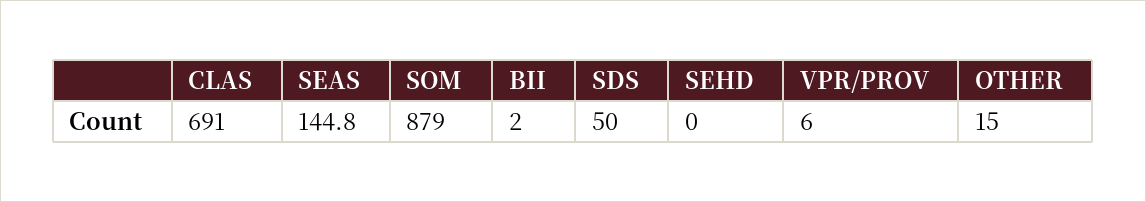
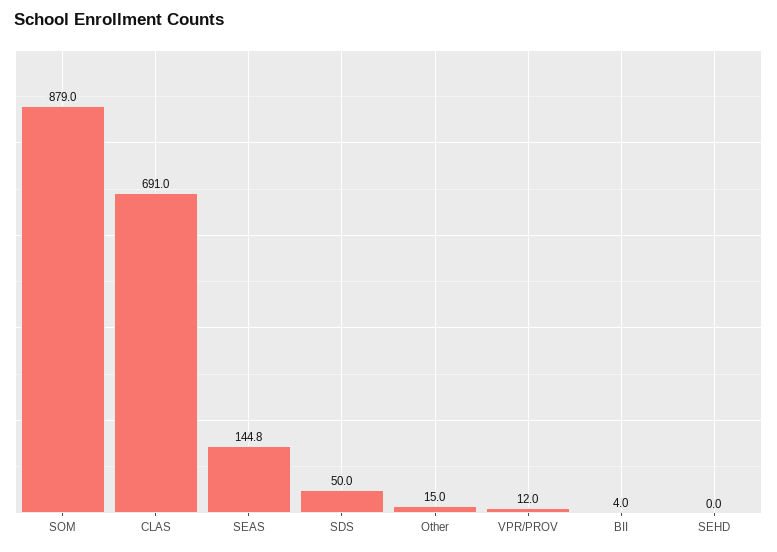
  {
    "CLAS": 691,
    "SEAS": 144.8,
    "SOM": 879,
-   "BII": 2,
+   "BII": 4,
    "SDS": 50,
    "SEHD": 0,
-   "VPR/PROV": 6,
+   "VPR/PROV": 12,
    "OTHER": 15
  }

